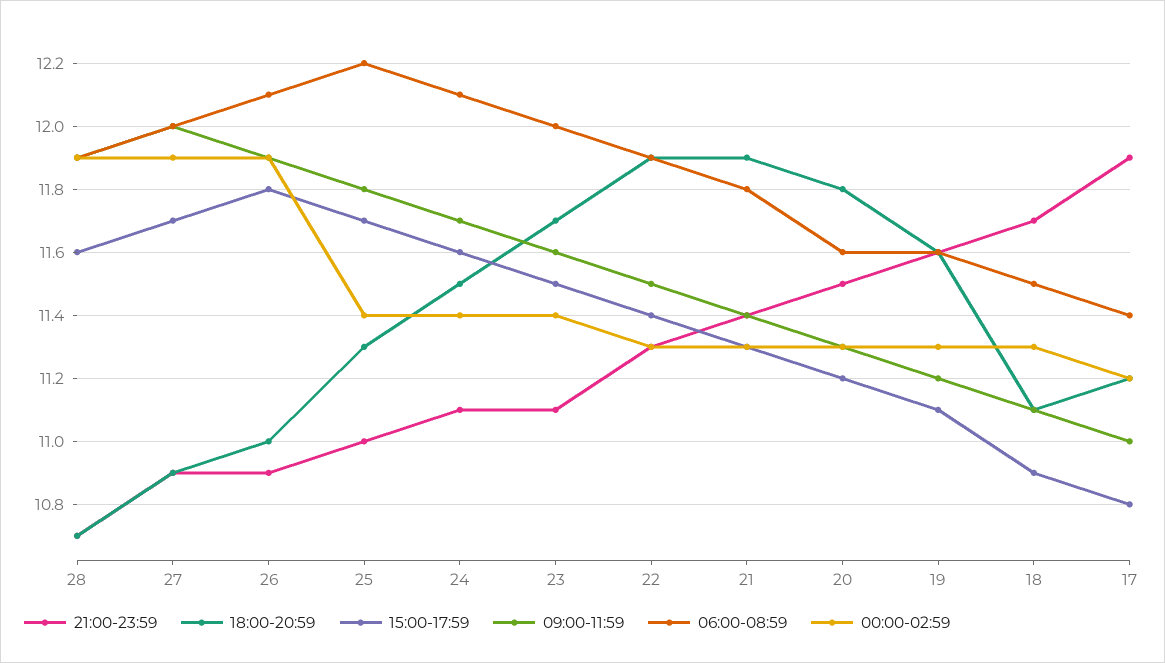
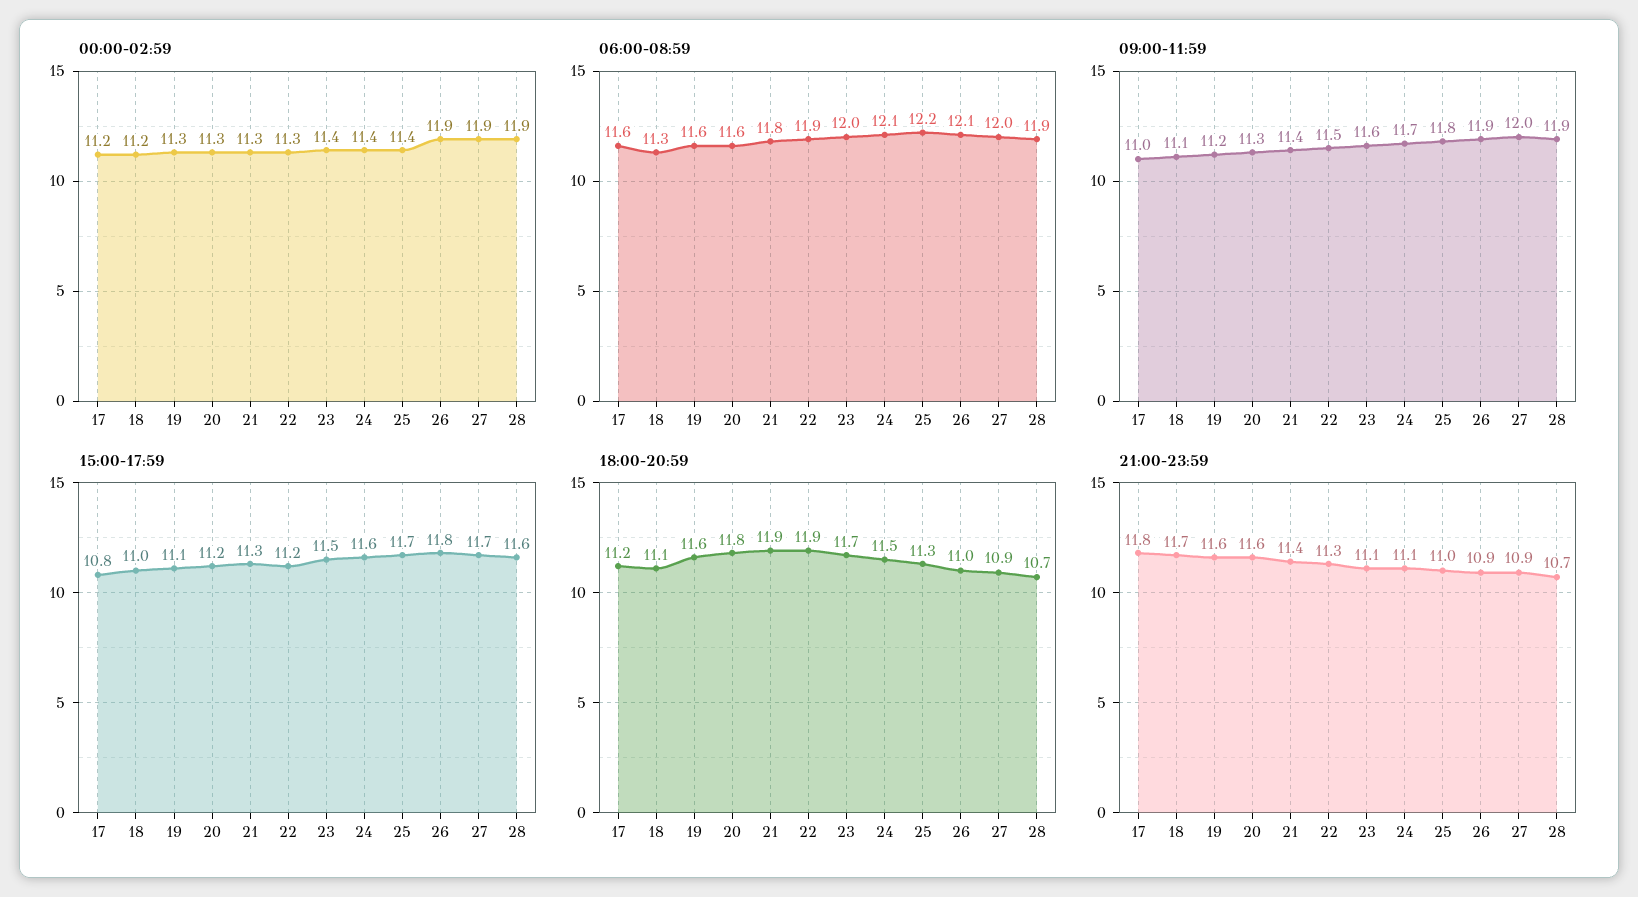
  {
    "21:00-23:59": {
      "28": 10.7,
      "27": 10.9,
      "26": 10.9,
      "25": 11,
      "24": 11.1,
      "23": 11.1,
      "22": 11.3,
      "21": 11.4,
-     "20": 11.5,
+     "20": 11.6,
      "19": 11.6,
      "18": 11.7,
-     "17": 11.9
+     "17": 11.8
    },
    "18:00-20:59": {
      "28": 10.7,
      "27": 10.9,
      "26": 11,
      "25": 11.3,
      "24": 11.5,
      "23": 11.7,
      "22": 11.9,
      "21": 11.9,
      "20": 11.8,
      "19": 11.6,
      "18": 11.1,
      "17": 11.2
    },
    "15:00-17:59": {
      "28": 11.6,
      "27": 11.7,
      "26": 11.8,
      "25": 11.7,
      "24": 11.6,
      "23": 11.5,
-     "22": 11.4,
+     "22": 11.2,
      "21": 11.3,
      "20": 11.2,
      "19": 11.1,
-     "18": 10.9,
+     "18": 11,
      "17": 10.8
    },
    "09:00-11:59": {
      "28": 11.9,
      "27": 12,
      "26": 11.9,
      "25": 11.8,
      "24": 11.7,
      "23": 11.6,
      "22": 11.5,
      "21": 11.4,
      "20": 11.3,
      "19": 11.2,
      "18": 11.1,
      "17": 11
    },
    "06:00-08:59": {
      "28": 11.9,
      "27": 12,
      "26": 12.1,
      "25": 12.2,
      "24": 12.1,
      "23": 12,
      "22": 11.9,
      "21": 11.8,
      "20": 11.6,
      "19": 11.6,
-     "18": 11.5,
+     "18": 11.3,
-     "17": 11.4
+     "17": 11.6
    },
    "00:00-02:59": {
      "28": 11.9,
      "27": 11.9,
      "26": 11.9,
      "25": 11.4,
      "24": 11.4,
      "23": 11.4,
      "22": 11.3,
      "21": 11.3,
      "20": 11.3,
      "19": 11.3,
-     "18": 11.3,
+     "18": 11.2,
      "17": 11.2
    }
  }

